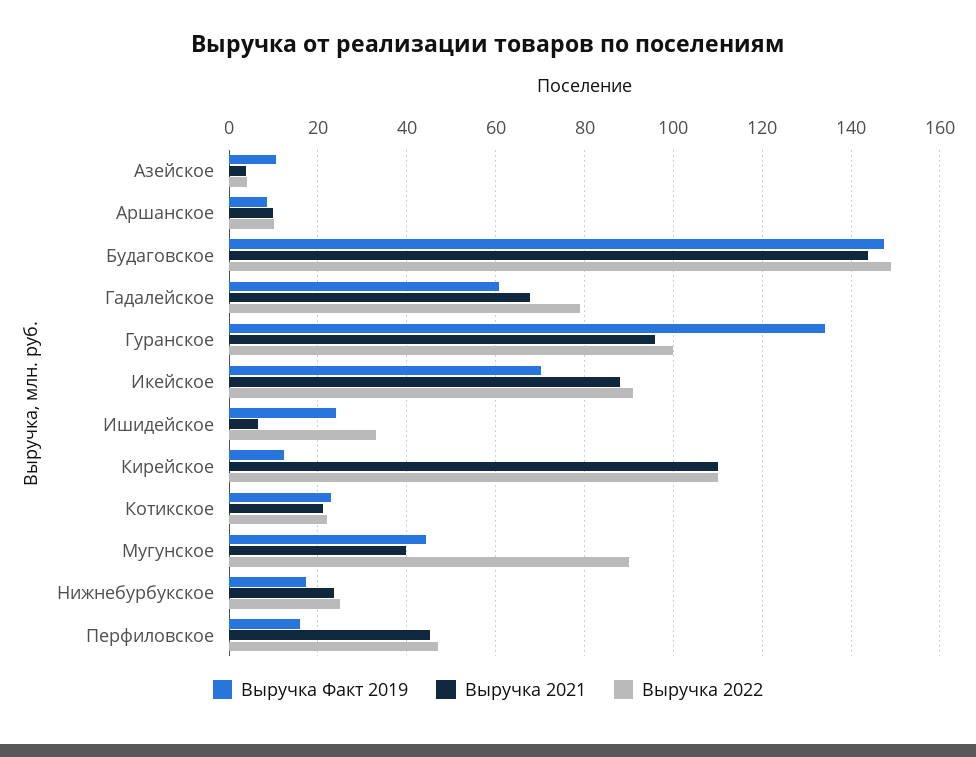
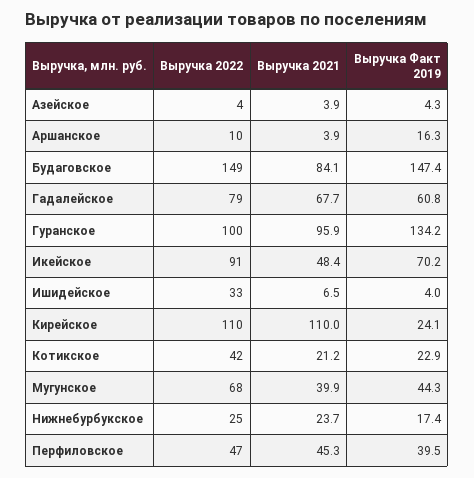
  {
    "Выручка Факт 2019": {
-     "Азейское": 10,
+     "Азейское": 4.3,
-     "Аршанское": 8,
+     "Аршанское": 16.3,
      "Будаговское": 147.4,
      "Гадалейское": 60.8,
      "Гуранское": 134.2,
      "Икейское": 70.2,
-     "Ишидейское": 24,
+     "Ишидейское": 4,
-     "Кирейское": 12,
+     "Кирейское": 24.1,
      "Котикское": 22.9,
      "Мугунское": 44.3,
      "Нижнебурбукское": 17.4,
-     "Перфиловское": 16
+     "Перфиловское": 39.5
    },
    "Выручка 2021": {
      "Азейское": 3.9,
-     "Аршанское": 10,
+     "Аршанское": 3.9,
-     "Будаговское": 144,
+     "Будаговское": 84.1,
      "Гадалейское": 67.7,
      "Гуранское": 95.9,
-     "Икейское": 88,
+     "Икейское": 48.4,
      "Ишидейское": 6.5,
      "Кирейское": 110,
      "Котикское": 21.2,
      "Мугунское": 39.9,
      "Нижнебурбукское": 23.7,
      "Перфиловское": 45.3
    },
    "Выручка 2022": {
      "Азейское": 4,
      "Аршанское": 10,
      "Будаговское": 149,
      "Гадалейское": 79,
      "Гуранское": 100,
      "Икейское": 91,
      "Ишидейское": 33,
      "Кирейское": 110,
-     "Котикское": 22,
+     "Котикское": 42,
-     "Мугунское": 90,
+     "Мугунское": 68,
      "Нижнебурбукское": 25,
      "Перфиловское": 47
    }
  }

